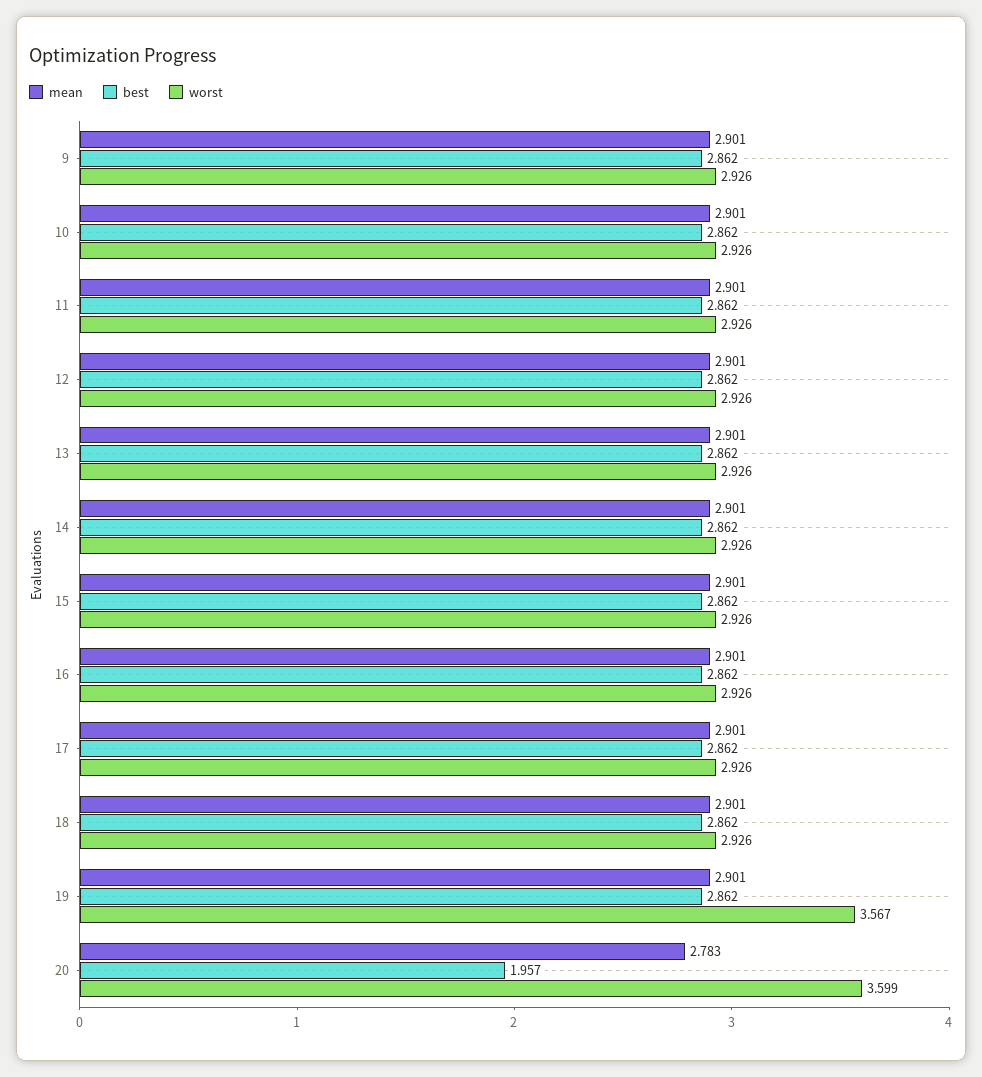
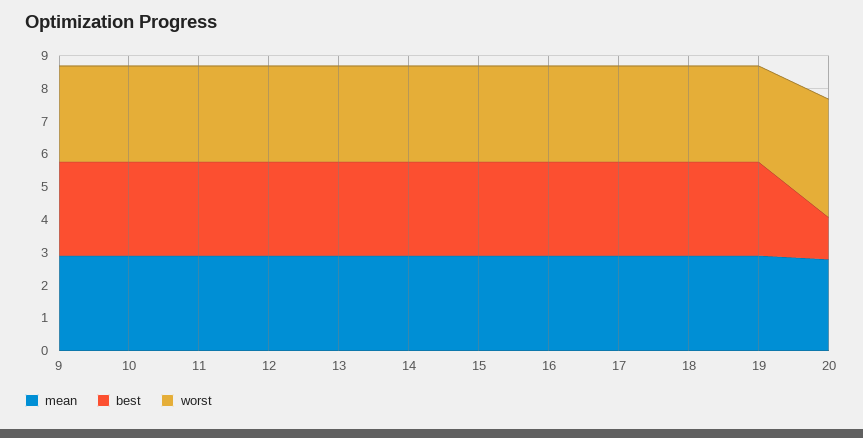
  {
    "mean": {
      "9": 2.901,
      "10": 2.901,
      "11": 2.901,
      "12": 2.901,
      "13": 2.901,
      "14": 2.901,
      "15": 2.901,
      "16": 2.901,
      "17": 2.901,
      "18": 2.901,
      "19": 2.901,
      "20": 2.783
    },
    "best": {
      "9": 2.862,
      "10": 2.862,
      "11": 2.862,
      "12": 2.862,
      "13": 2.862,
      "14": 2.862,
      "15": 2.862,
      "16": 2.862,
      "17": 2.862,
      "18": 2.862,
      "19": 2.862,
-     "20": 1.957
+     "20": 1.25
    },
    "worst": {
      "9": 2.926,
      "10": 2.926,
      "11": 2.926,
      "12": 2.926,
      "13": 2.926,
      "14": 2.926,
      "15": 2.926,
      "16": 2.926,
      "17": 2.926,
      "18": 2.926,
-     "19": 3.567,
+     "19": 3,
      "20": 3.599
    }
  }

